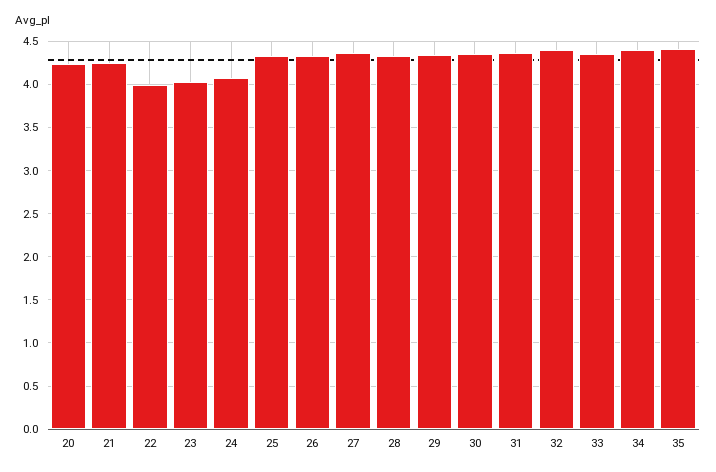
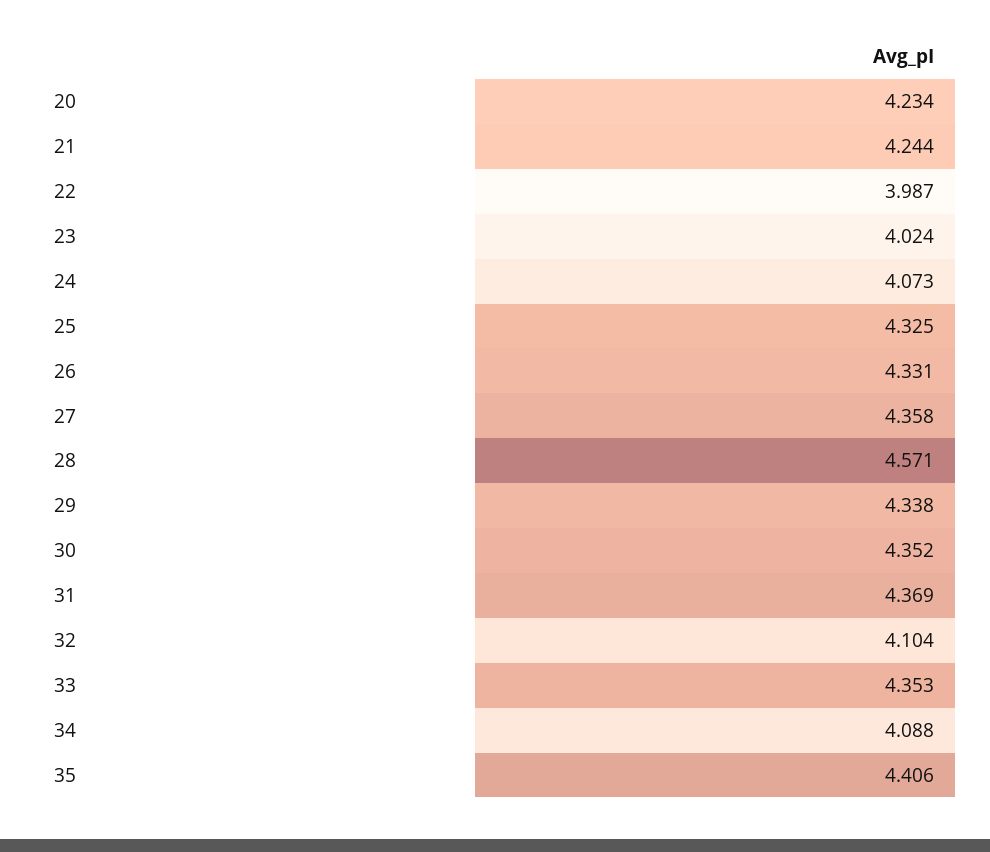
  {
    "20": 4.234,
    "21": 4.244,
    "22": 3.987,
    "23": 4.024,
    "24": 4.073,
    "25": 4.325,
    "26": 4.331,
    "27": 4.358,
-   "28": 4.3,
+   "28": 4.571,
    "29": 4.338,
    "30": 4.352,
    "31": 4.369,
-   "32": 4.4,
+   "32": 4.104,
    "33": 4.353,
-   "34": 4.4,
+   "34": 4.088,
    "35": 4.406
  }

